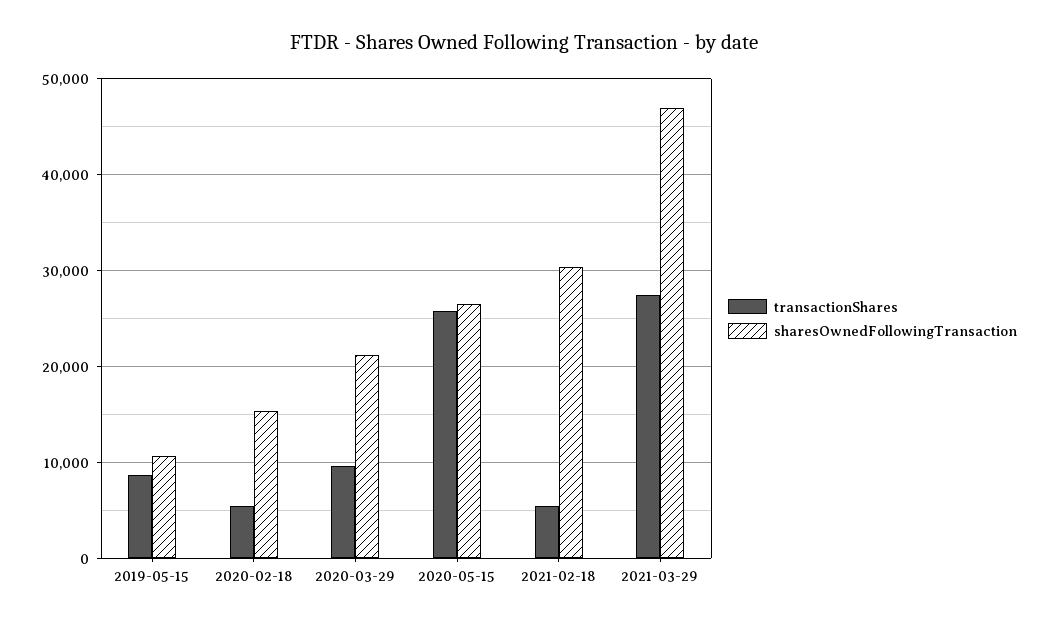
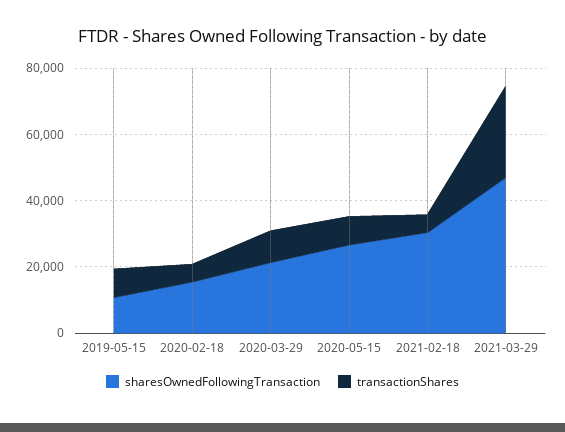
  {
    "transactionShares": {
      "2019-05-15": 9000,
      "2020-02-18": 5000,
      "2020-03-29": 10000,
-     "2020-05-15": 26000,
+     "2020-05-15": 10000,
      "2021-02-18": 5000,
      "2021-03-29": 27000
    },
    "sharesOwnedFollowingTransaction": {
      "2019-05-15": 11000,
      "2020-02-18": 15000,
      "2020-03-29": 21000,
      "2020-05-15": 27000,
      "2021-02-18": 30000,
      "2021-03-29": 47000
    }
  }

